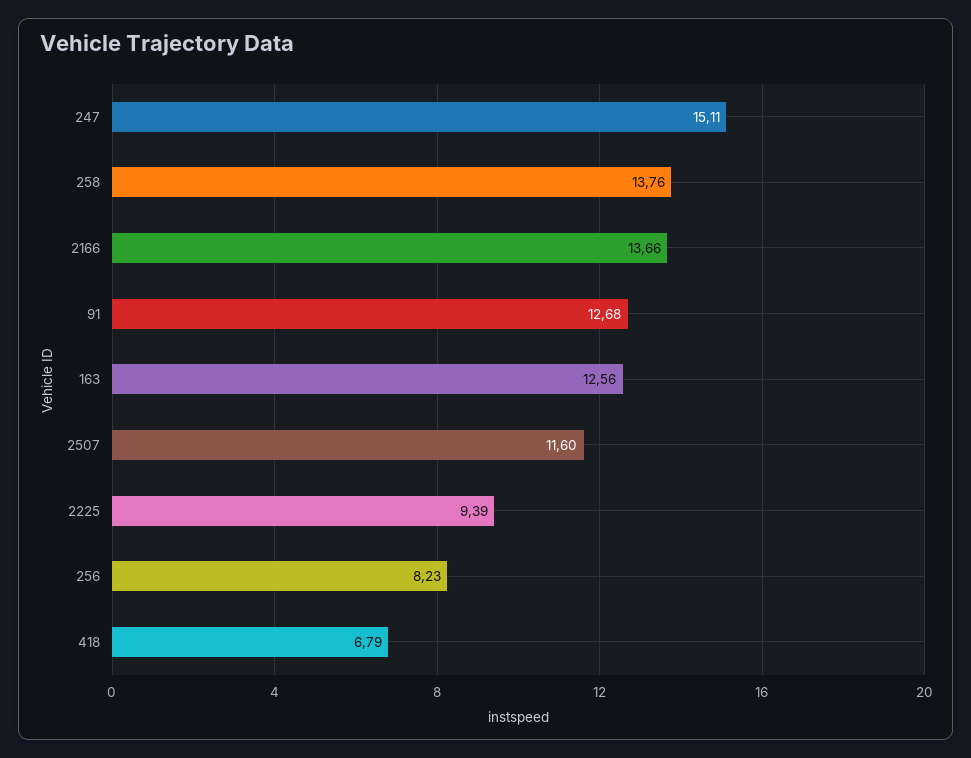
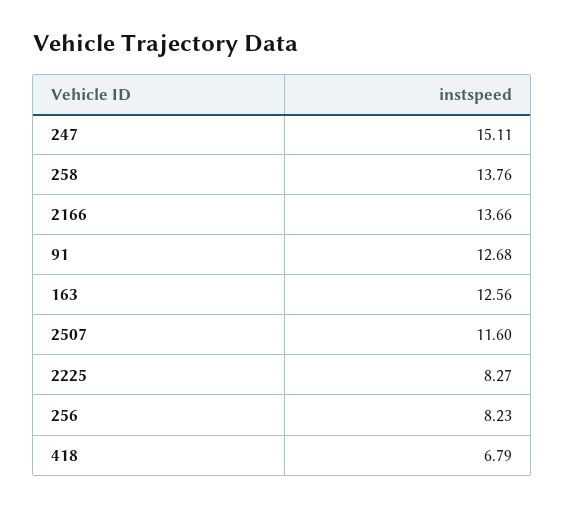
  {
    "247": 15.11,
    "258": 13.76,
    "2166": 13.66,
    "91": 12.68,
    "163": 12.56,
    "2507": 11.6,
-   "2225": 9.39,
+   "2225": 8.27,
    "256": 8.23,
    "418": 6.79
  }

